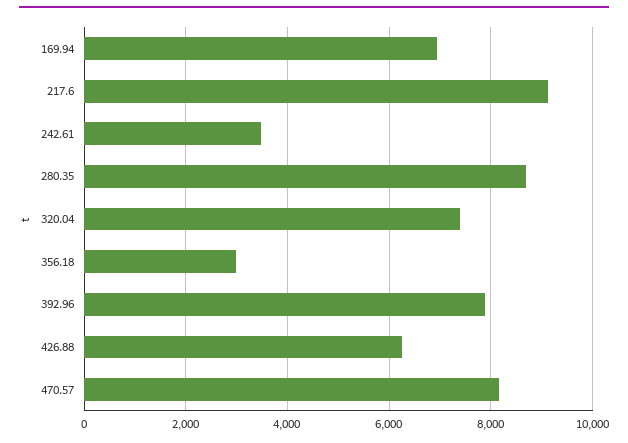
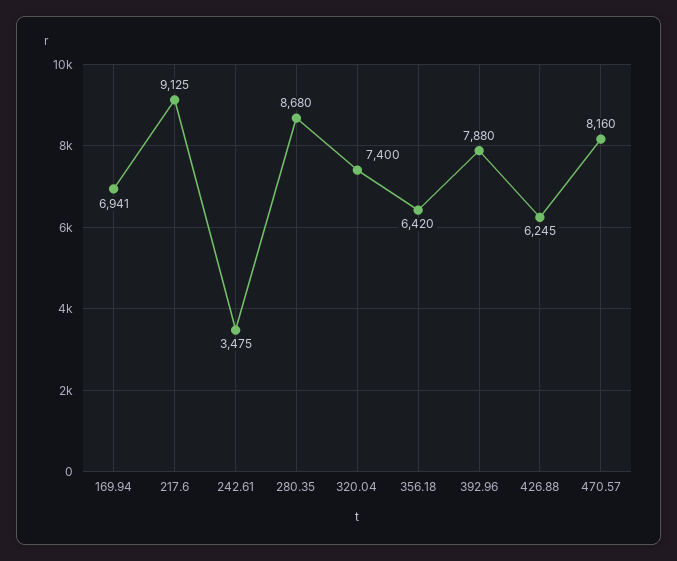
  {
    "169.94": 6941,
    "217.6": 9125,
    "242.61": 3475,
    "280.35": 8680,
    "320.04": 7400,
-   "356.18": 3000,
+   "356.18": 6420,
    "392.96": 7880,
    "426.88": 6245,
    "470.57": 8160
  }

